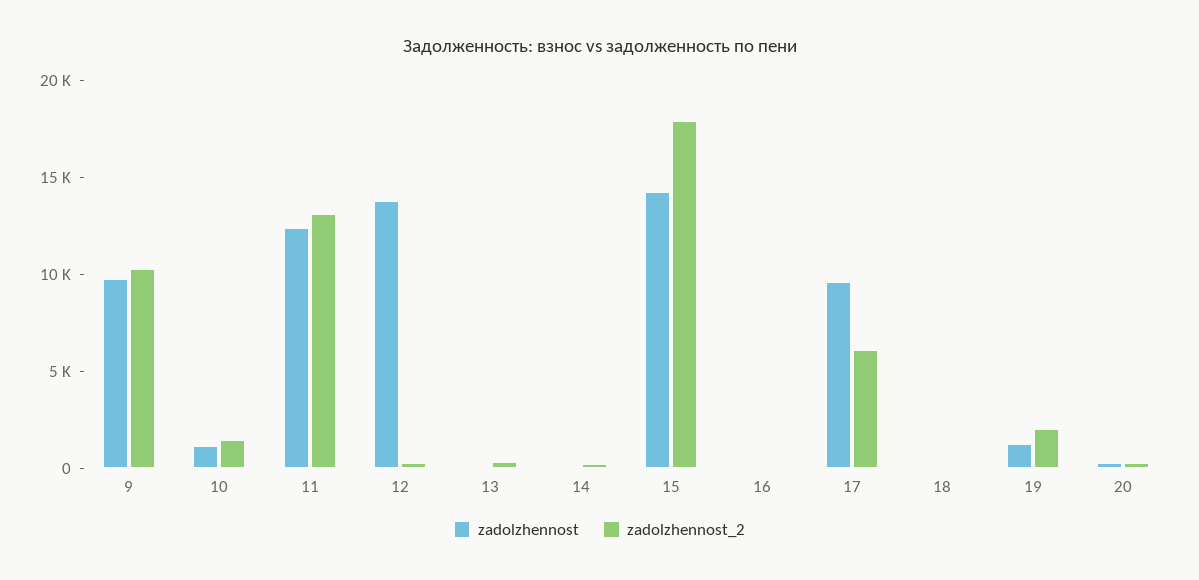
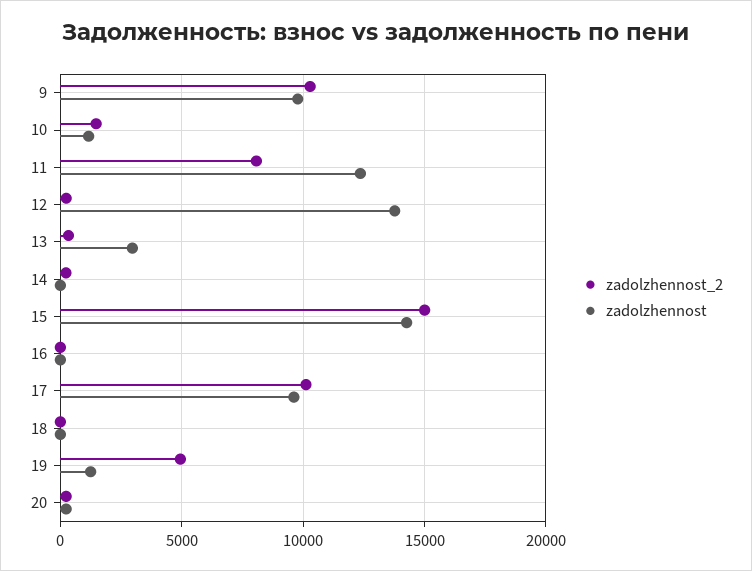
  {
    "zadolzhennost": {
      "9": 10000,
      "10": 1000,
      "11": 12500,
      "12": 14000,
-     "13": 0,
+     "13": 3000,
      "14": 0,
      "15": 14500,
      "16": 0,
      "17": 9500,
      "18": 0,
      "19": 1000,
      "20": 0
    },
    "zadolzhennost_2": {
      "9": 10500,
      "10": 1500,
-     "11": 13000,
+     "11": 8000,
      "12": 0,
      "13": 500,
      "14": 0,
-     "15": 18000,
+     "15": 15000,
      "16": 0,
-     "17": 6000,
+     "17": 10000,
      "18": 0,
-     "19": 2000,
+     "19": 5000,
      "20": 0
    }
  }

